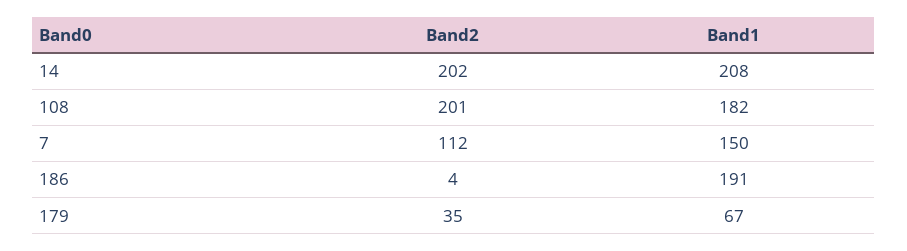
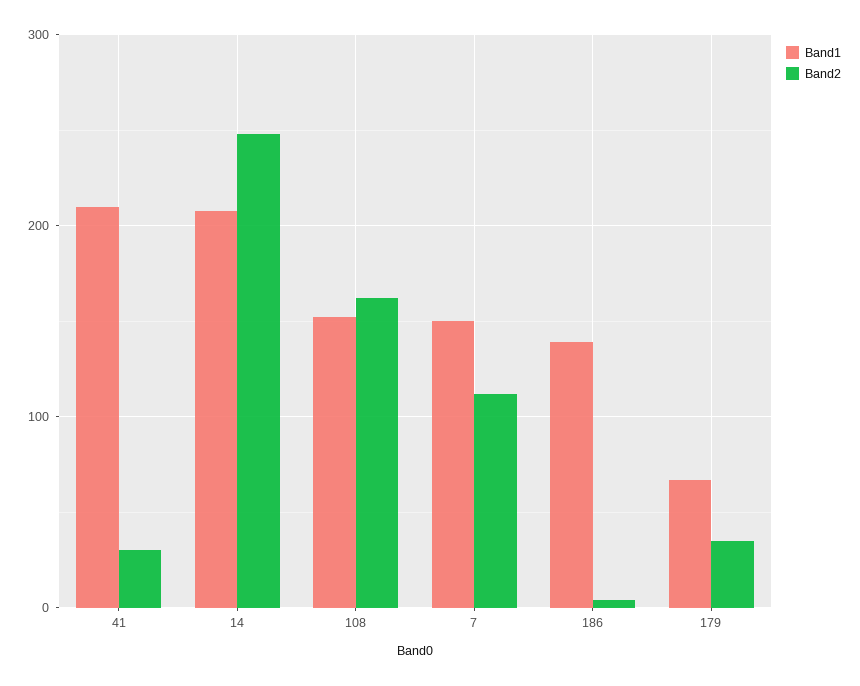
  {
    "Band2": {
-     "14": 202,
+     "14": 250,
-     "108": 201,
+     "108": 160,
      "7": 112,
      "186": 4,
-     "179": 35
+     "179": 35,
+     "41": 30
    },
    "Band1": {
      "14": 208,
-     "108": 182,
+     "108": 150,
      "7": 150,
-     "186": 191,
+     "186": 140,
-     "179": 67
+     "179": 67,
+     "41": 210
    }
  }

